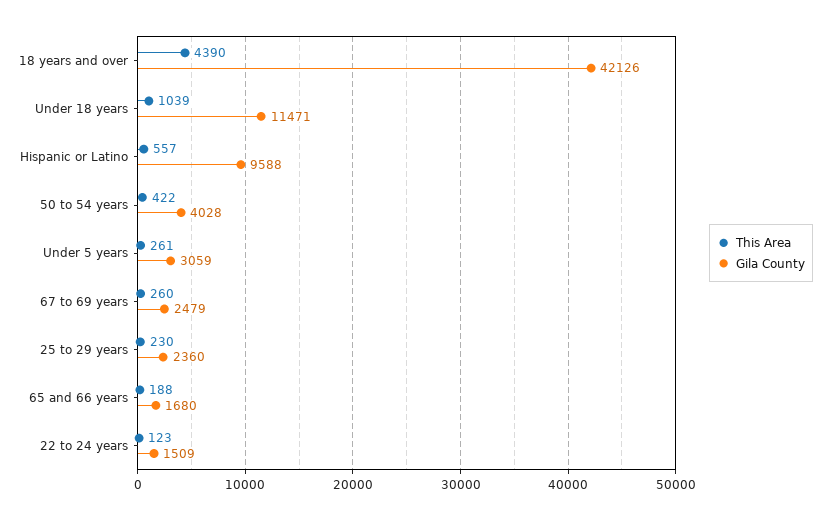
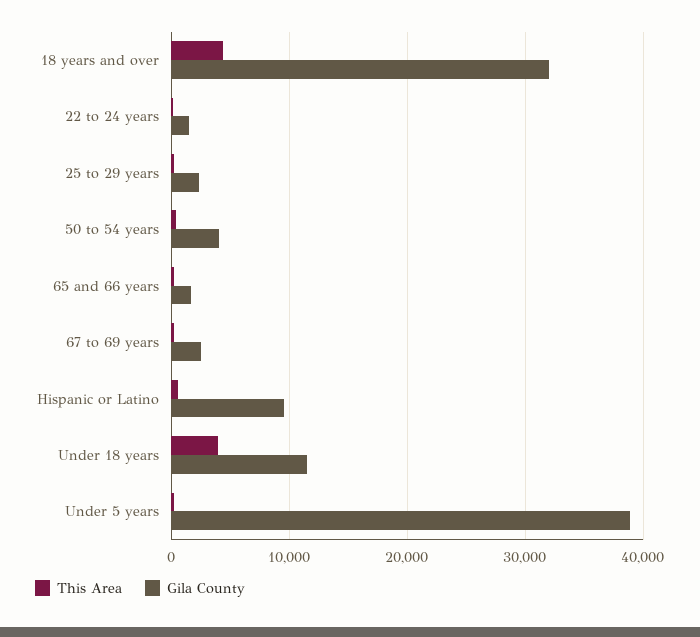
  {
    "This Area": {
      "18 years and over": 4390,
-     "Under 18 years": 1039,
+     "Under 18 years": 4000,
      "Hispanic or Latino": 557,
      "50 to 54 years": 422,
      "Under 5 years": 261,
      "67 to 69 years": 260,
      "25 to 29 years": 230,
      "65 and 66 years": 188,
      "22 to 24 years": 123
    },
    "Gila County": {
-     "18 years and over": 42126,
+     "18 years and over": 32000,
      "Under 18 years": 11471,
      "Hispanic or Latino": 9588,
      "50 to 54 years": 4028,
-     "Under 5 years": 3059,
+     "Under 5 years": 39000,
      "67 to 69 years": 2479,
      "25 to 29 years": 2360,
      "65 and 66 years": 1680,
      "22 to 24 years": 1509
    }
  }

